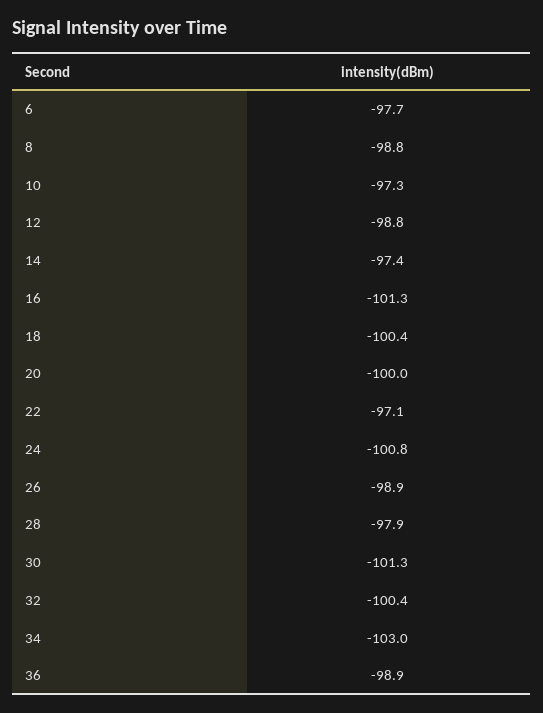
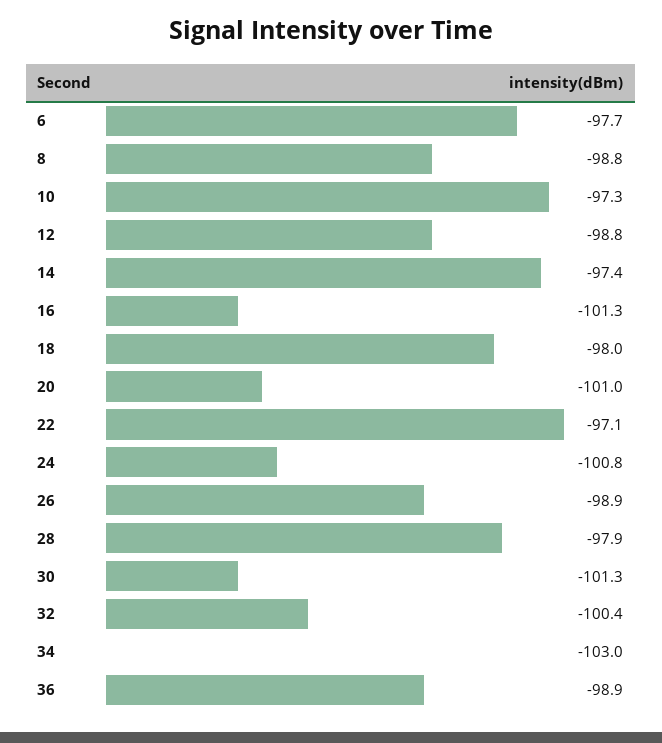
  {
    "6": -97.7,
    "8": -98.8,
    "10": -97.3,
    "12": -98.8,
    "14": -97.4,
    "16": -101.3,
-   "18": -100.4,
+   "18": -98,
-   "20": -100,
+   "20": -101,
    "22": -97.1,
    "24": -100.8,
    "26": -98.9,
    "28": -97.9,
    "30": -101.3,
    "32": -100.4,
    "34": -103,
    "36": -98.9
  }

